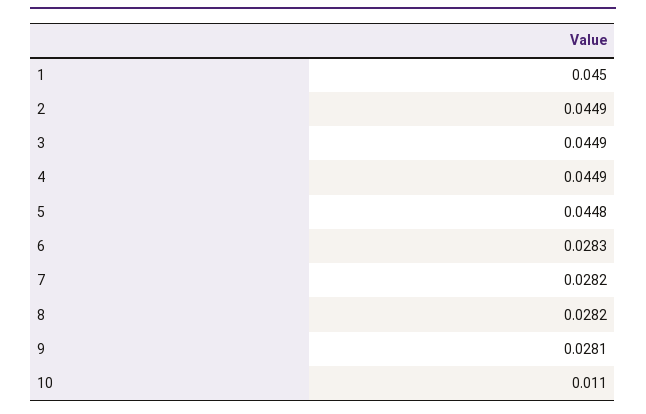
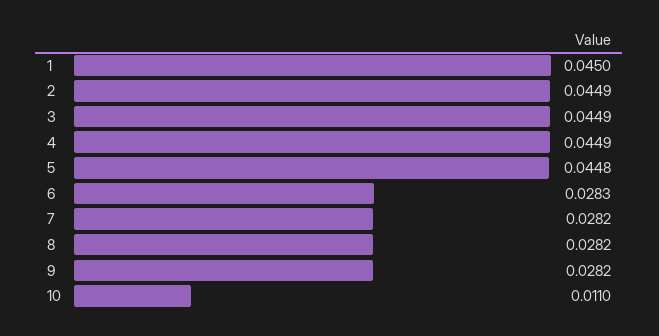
  {
    "1": 0.045,
    "2": 0.0449,
    "3": 0.0449,
    "4": 0.0449,
    "5": 0.0448,
    "6": 0.0283,
    "7": 0.0282,
    "8": 0.0282,
-   "9": 0.0281,
+   "9": 0.0282,
    "10": 0.011
  }

